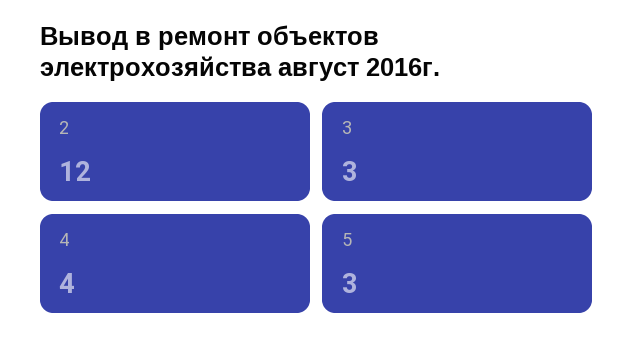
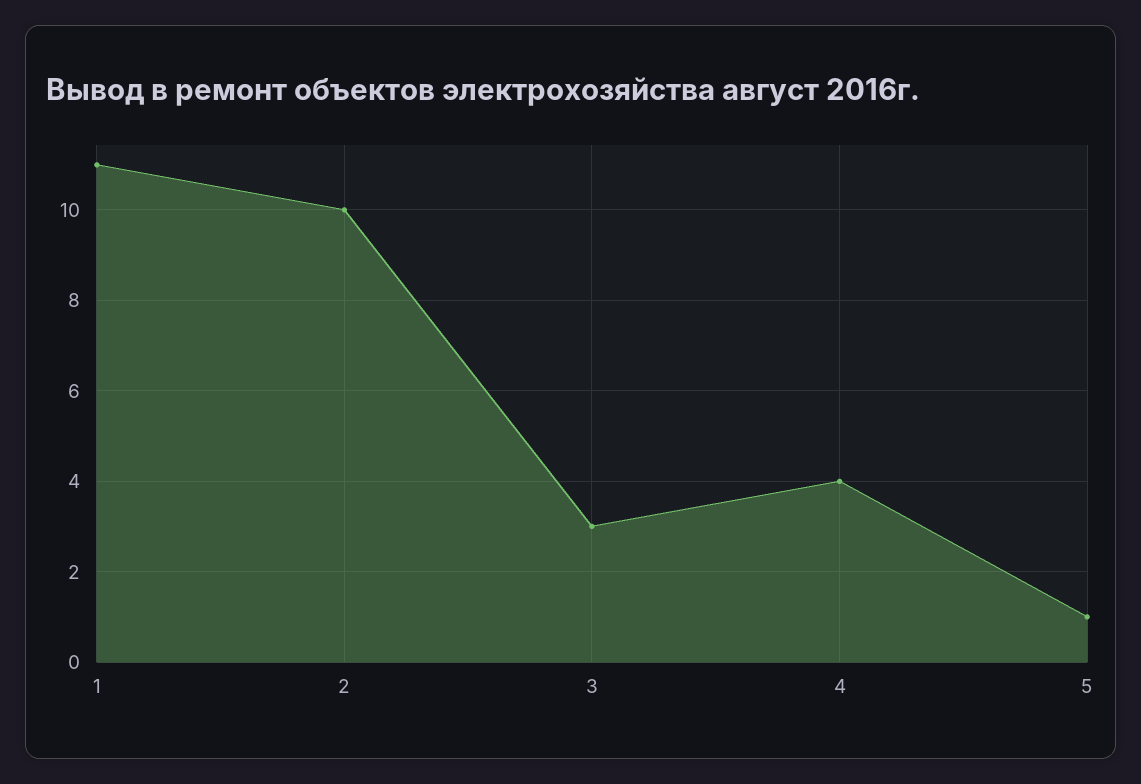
  {
-   "2": 12,
+   "2": 10,
    "3": 3,
    "4": 4,
-   "5": 3
+   "5": 1,
+   "1": 11
  }

